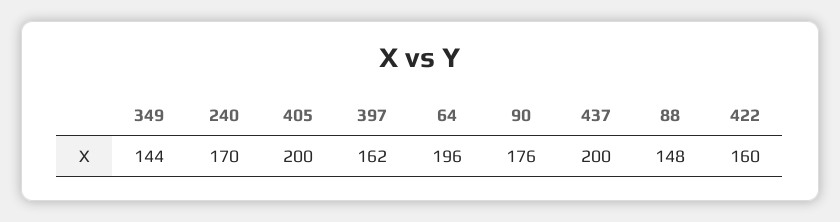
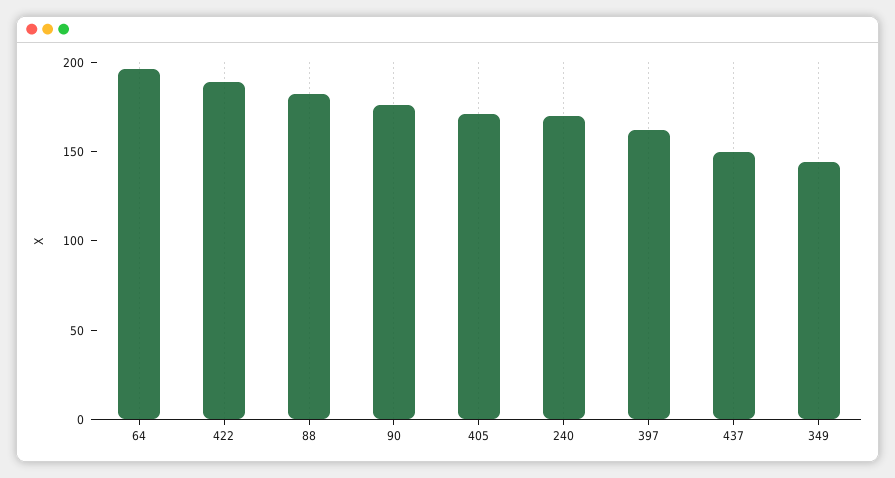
  {
    "349": 144,
    "240": 170,
-   "405": 200,
+   "405": 170,
    "397": 162,
    "64": 196,
    "90": 176,
-   "437": 200,
+   "437": 150,
-   "88": 148,
+   "88": 180,
-   "422": 160
+   "422": 190
  }

